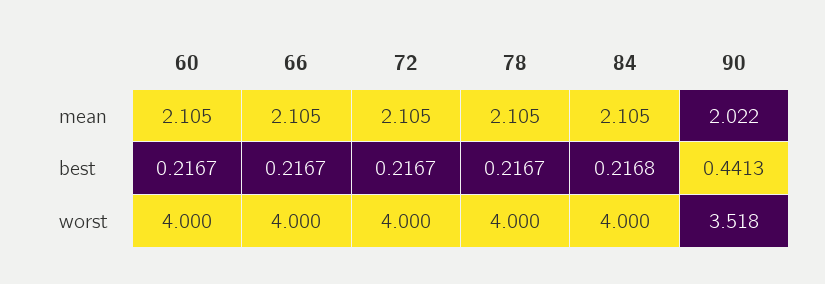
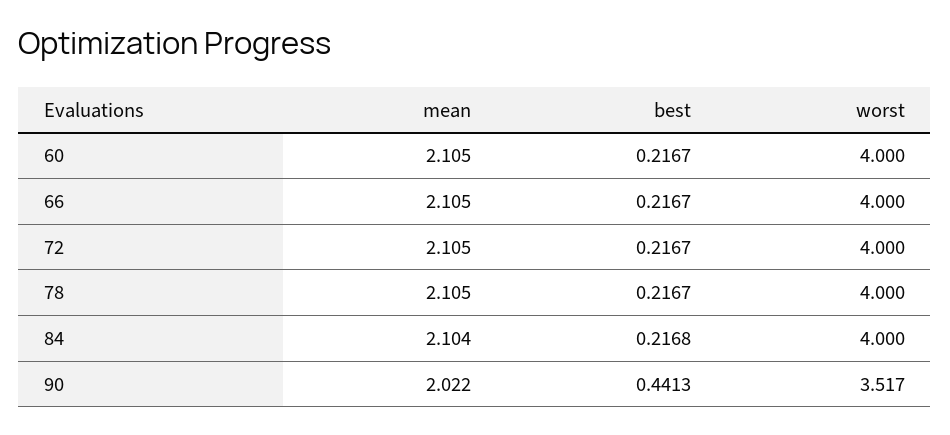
  {
    "60": {
      "mean": 2.105,
      "best": 0.2167,
      "worst": 4
    },
    "66": {
      "mean": 2.105,
      "best": 0.2167,
      "worst": 4
    },
    "72": {
      "mean": 2.105,
      "best": 0.2167,
      "worst": 4
    },
    "78": {
      "mean": 2.105,
      "best": 0.2167,
      "worst": 4
    },
    "84": {
-     "mean": 2.105,
+     "mean": 2.104,
      "best": 0.2168,
      "worst": 4
    },
    "90": {
      "mean": 2.022,
      "best": 0.4413,
-     "worst": 3.518
+     "worst": 3.517
    }
  }

